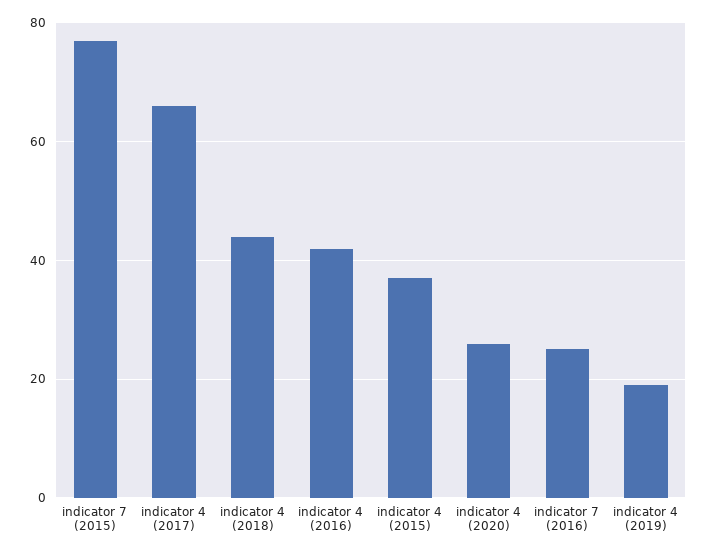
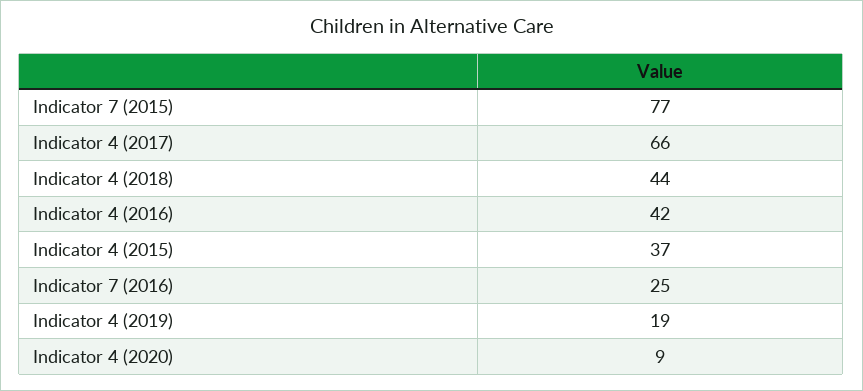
  {
    "indicator 7 (2015)": 77,
    "indicator 4 (2017)": 66,
    "indicator 4 (2018)": 44,
    "indicator 4 (2016)": 42,
    "indicator 4 (2015)": 37,
-   "indicator 4 (2020)": 25,
+   "indicator 4 (2020)": 9,
    "indicator 7 (2016)": 25,
    "indicator 4 (2019)": 19
  }

